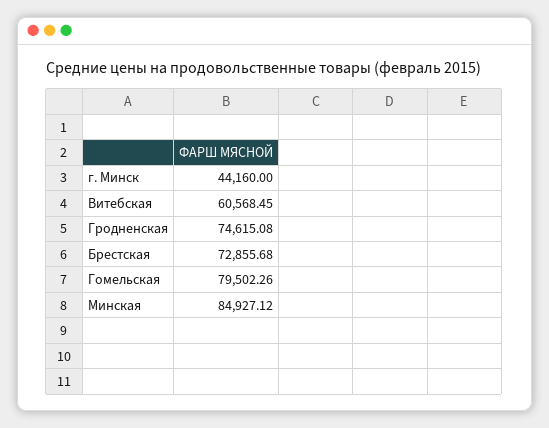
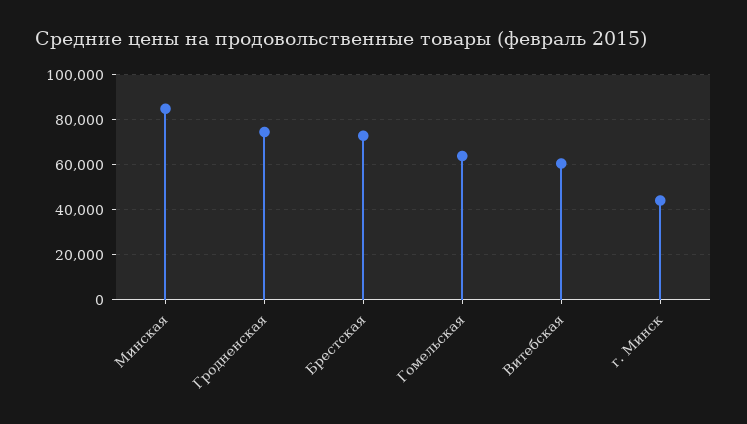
  {
    "г. Минск": 44160,
    "Витебская": 60568.45,
    "Гродненская": 74615.08,
    "Брестская": 72855.68,
-   "Гомельская": 79502.26,
+   "Гомельская": 65000,
    "Минская": 84927.12
  }

